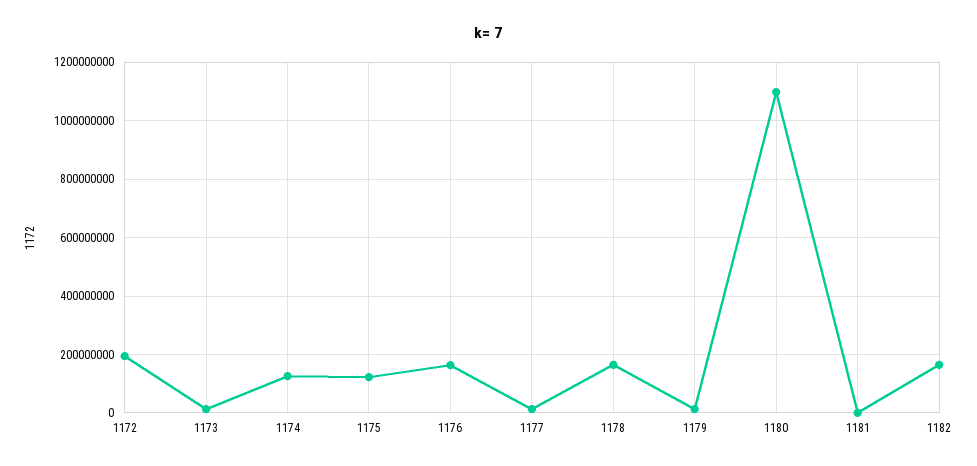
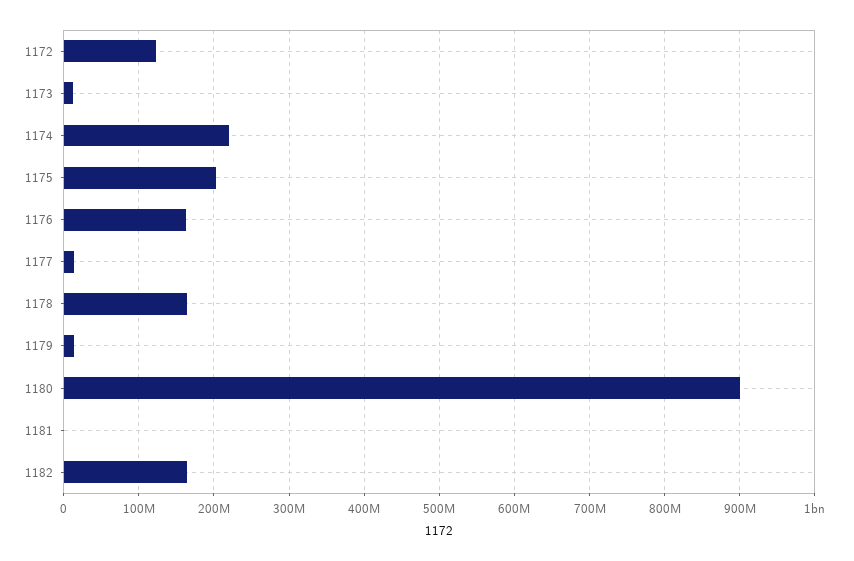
  {
-   "1172": 200000000,
+   "1172": 120000000,
    "1173": 10000000,
-   "1174": 125000000,
+   "1174": 220000000,
-   "1175": 125000000,
+   "1175": 200000000,
    "1176": 160000000,
    "1177": 10000000,
    "1178": 160000000,
    "1179": 10000000,
-   "1180": 1100000000,
+   "1180": 900000000,
    "1181": 0,
    "1182": 160000000
  }

